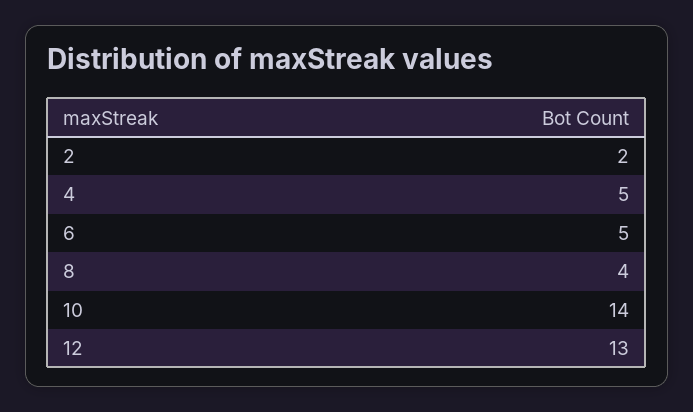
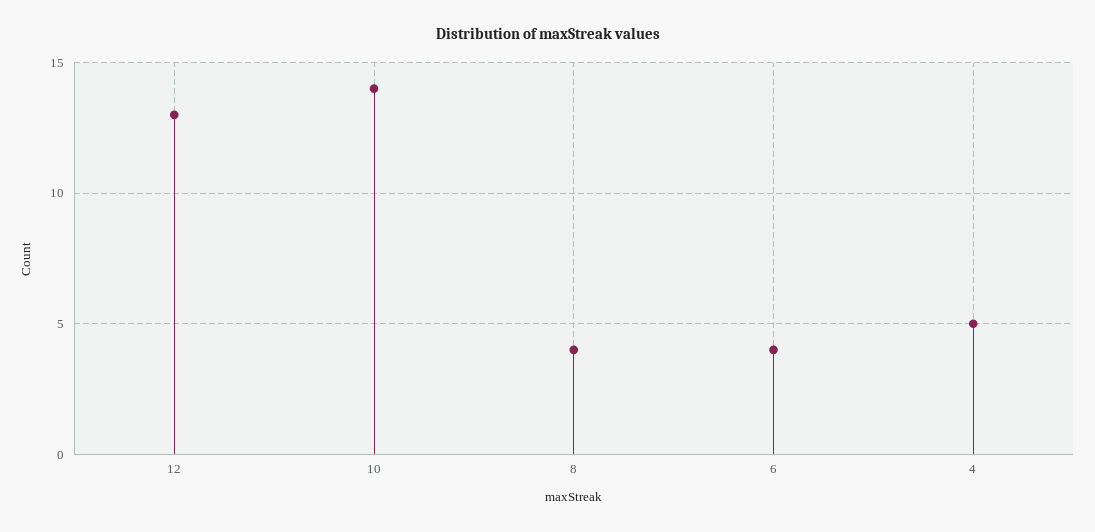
  {
-   "2": 2,
    "4": 5,
-   "6": 5,
+   "6": 4,
    "8": 4,
    "10": 14,
    "12": 13
  }

